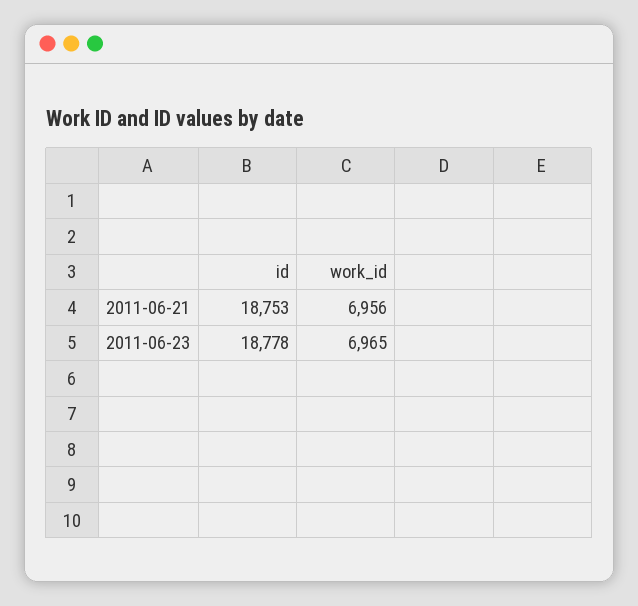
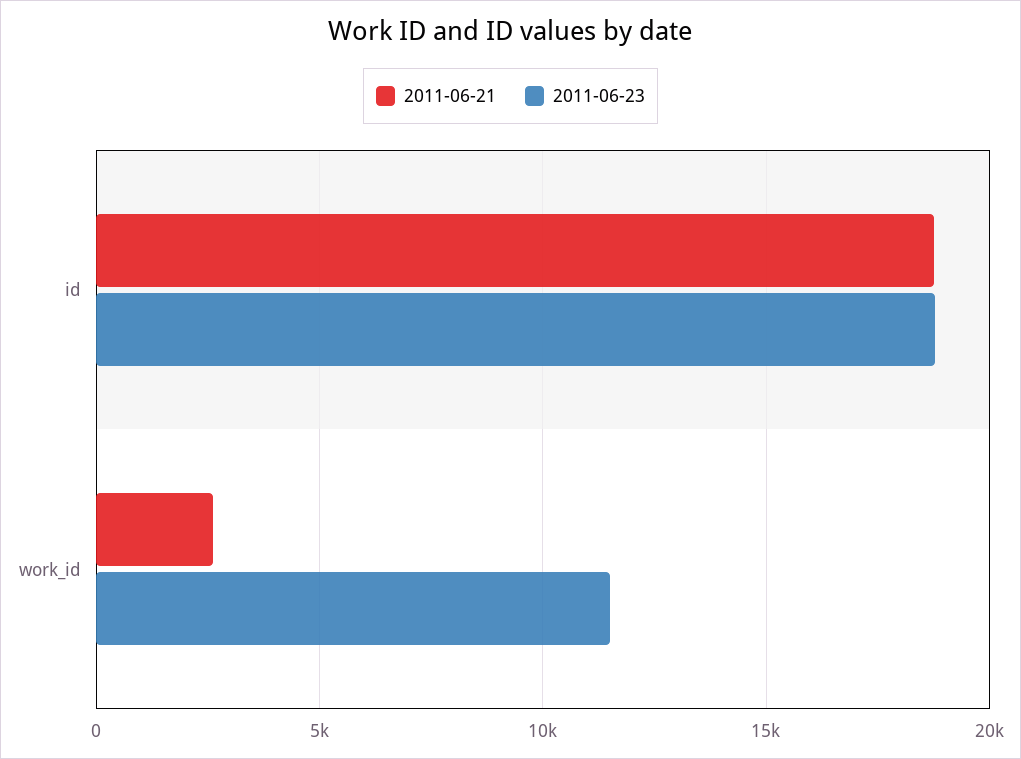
  {
    "2011-06-21": {
      "id": 18753,
-     "work_id": 6956
+     "work_id": 2500
    },
    "2011-06-23": {
      "id": 18778,
-     "work_id": 6965
+     "work_id": 11500
    }
  }

